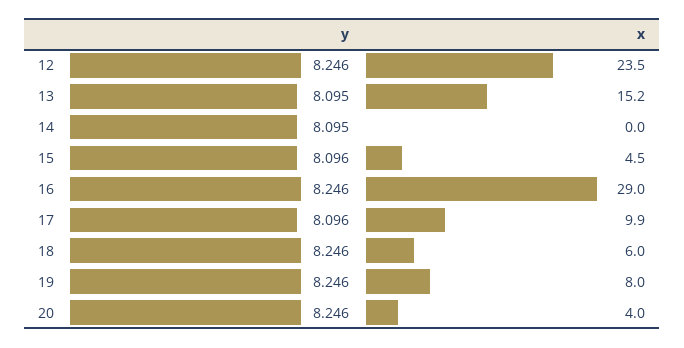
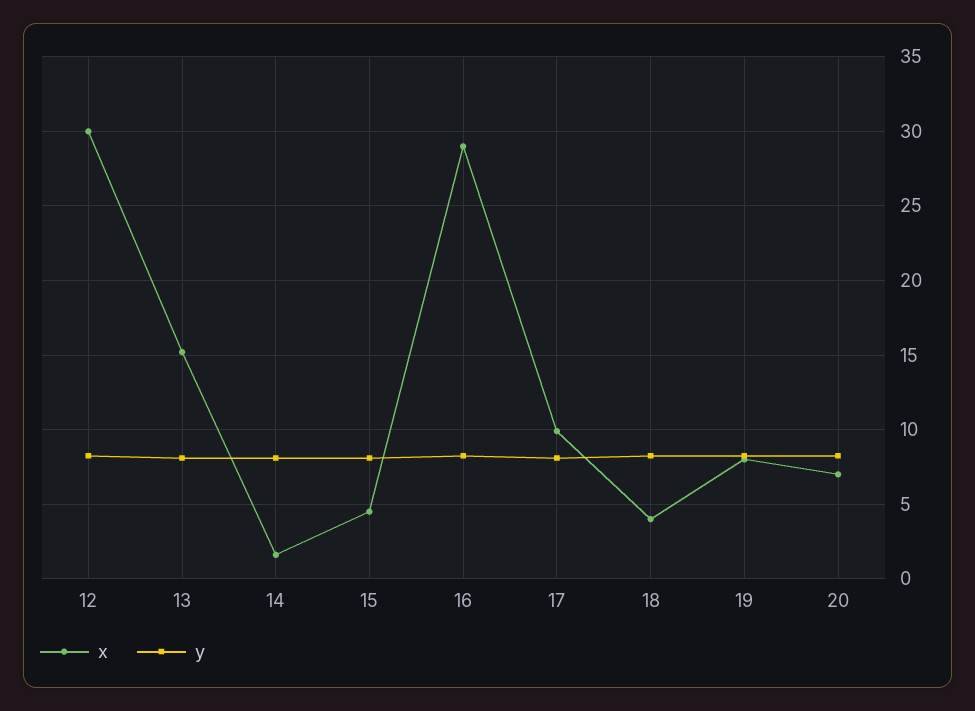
  {
    "y": {
      "12": 8.246,
      "13": 8.095,
      "14": 8.095,
      "15": 8.096,
      "16": 8.246,
      "17": 8.096,
      "18": 8.246,
      "19": 8.246,
      "20": 8.246
    },
    "x": {
-     "12": 23.5,
+     "12": 30,
      "13": 15.2,
-     "14": 0,
+     "14": 1.5,
      "15": 4.5,
      "16": 29,
      "17": 9.9,
-     "18": 6,
+     "18": 4,
      "19": 8,
-     "20": 4
+     "20": 7
    }
  }

